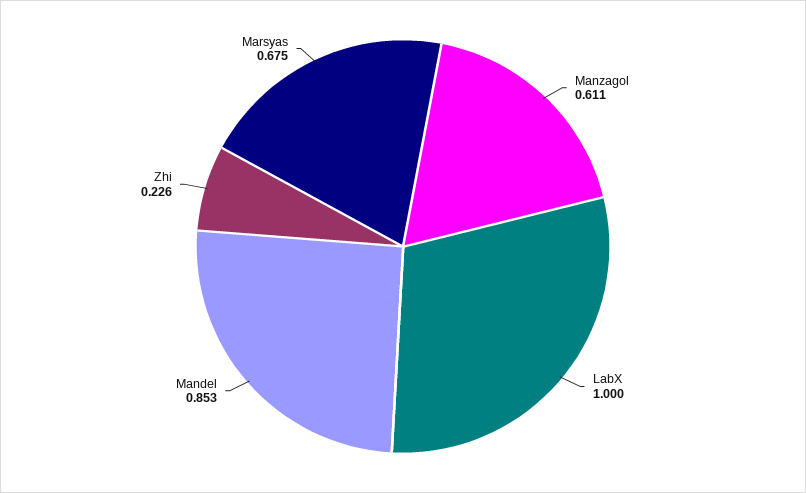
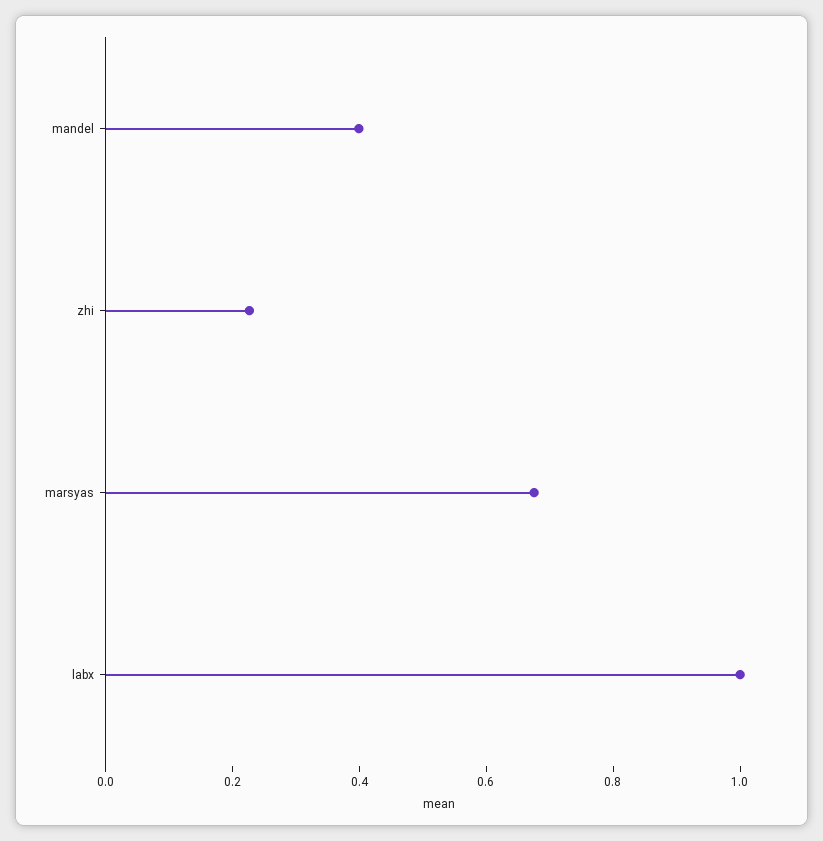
  {
-   "Manzagol": 0.611,
    "LabX": 1,
-   "Mandel": 0.853,
+   "Mandel": 0.4,
    "Zhi": 0.226,
    "Marsyas": 0.675
  }

